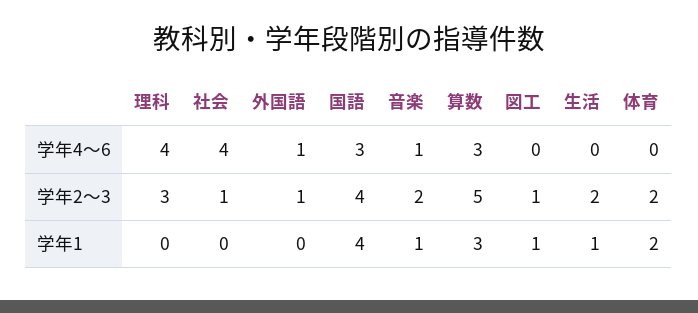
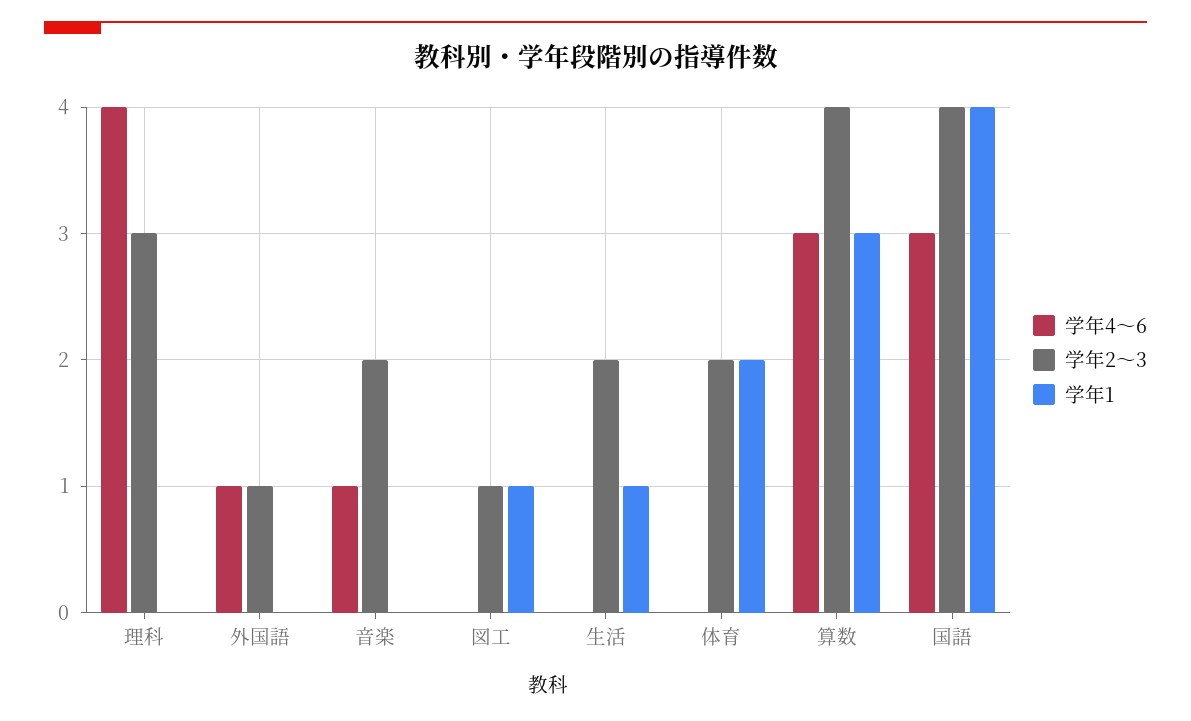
  {
    "学年4〜6": {
      "理科": 4,
-     "社会": 4,
      "外国語": 1,
      "国語": 3,
      "音楽": 1,
      "算数": 3,
      "図工": 0,
      "生活": 0,
      "体育": 0
    },
    "学年2〜3": {
      "理科": 3,
-     "社会": 1,
      "外国語": 1,
      "国語": 4,
      "音楽": 2,
-     "算数": 5,
+     "算数": 4,
      "図工": 1,
      "生活": 2,
      "体育": 2
    },
    "学年1": {
      "理科": 0,
-     "社会": 0,
      "外国語": 0,
      "国語": 4,
-     "音楽": 1,
+     "音楽": 0,
      "算数": 3,
      "図工": 1,
      "生活": 1,
      "体育": 2
    }
  }

